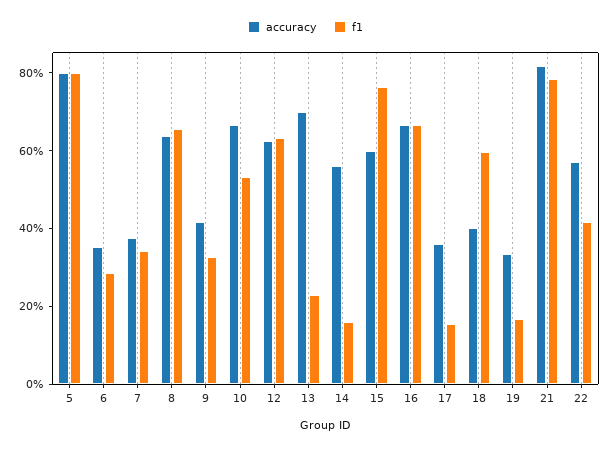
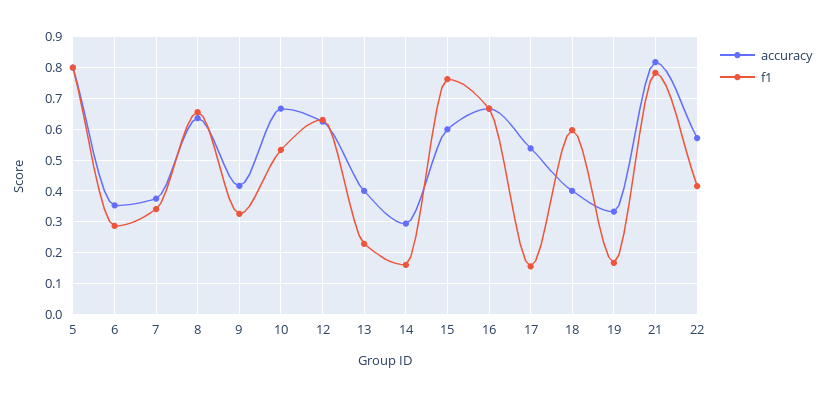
  {
    "accuracy": {
      "5": 0.8,
      "6": 0.36,
      "7": 0.38,
      "8": 0.64,
      "9": 0.42,
      "10": 0.66,
      "12": 0.62,
-     "13": 0.7,
+     "13": 0.4,
-     "14": 0.55,
+     "14": 0.3,
      "15": 0.6,
      "16": 0.66,
-     "17": 0.35,
+     "17": 0.54,
      "18": 0.4,
      "19": 0.34,
      "21": 0.82,
      "22": 0.58
    },
    "f1": {
      "5": 0.8,
      "6": 0.28,
      "7": 0.34,
      "8": 0.66,
      "9": 0.32,
      "10": 0.54,
      "12": 0.64,
      "13": 0.22,
      "14": 0.16,
      "15": 0.76,
      "16": 0.66,
      "17": 0.16,
      "18": 0.6,
      "19": 0.16,
      "21": 0.78,
      "22": 0.42
    }
  }

